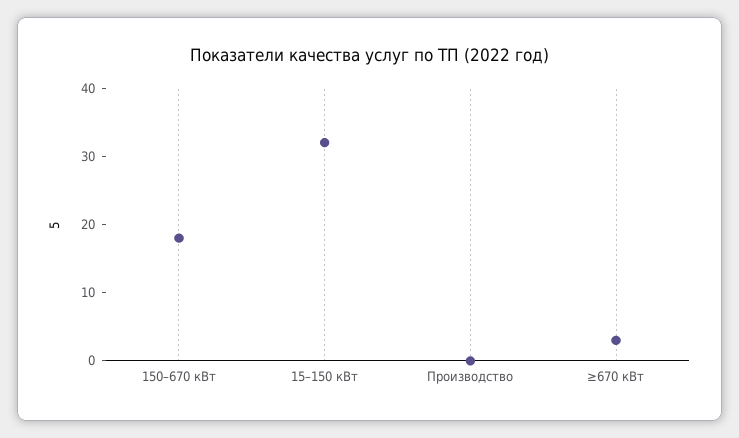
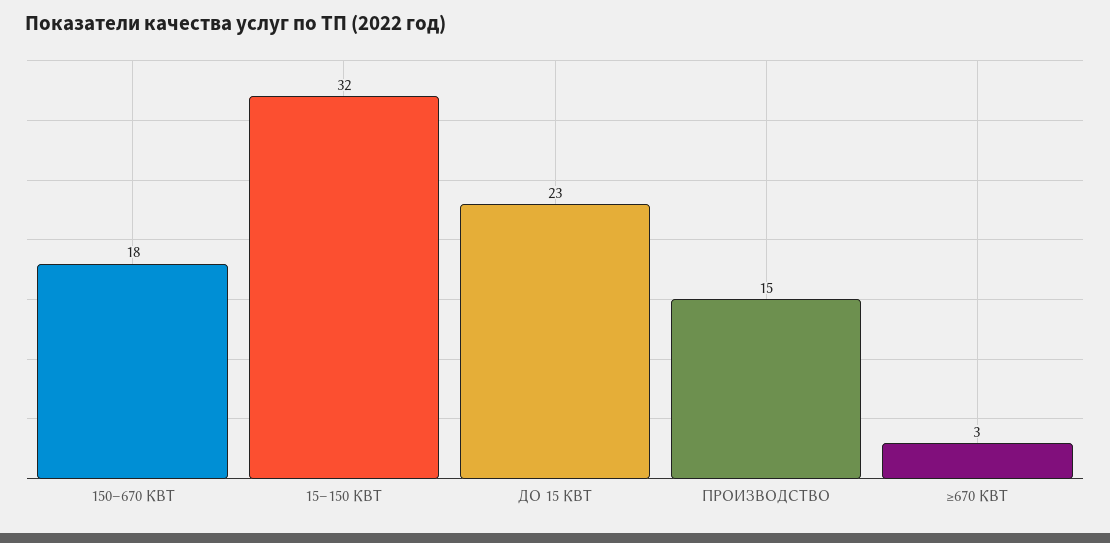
  {
    "150–670 кВт": 18,
    "15–150 кВт": 32,
-   "Производство": 0,
+   "Производство": 15,
-   "≥670 кВт": 3
+   "≥670 кВт": 3,
+   "ДО 15 КВТ": 23
  }

